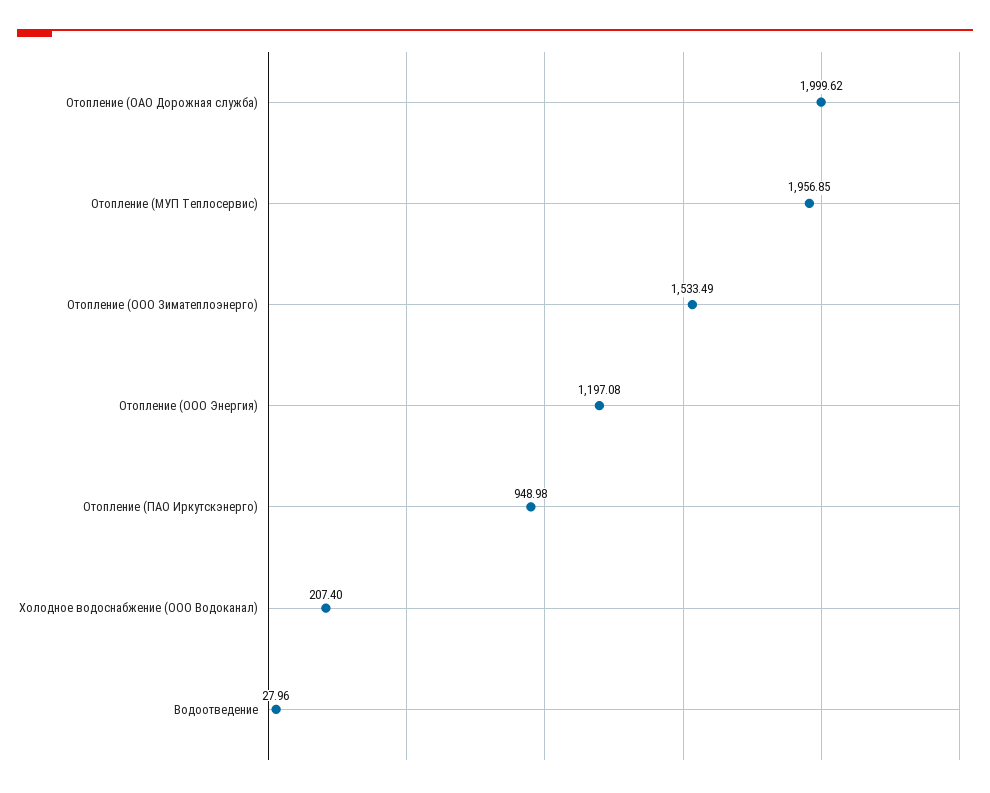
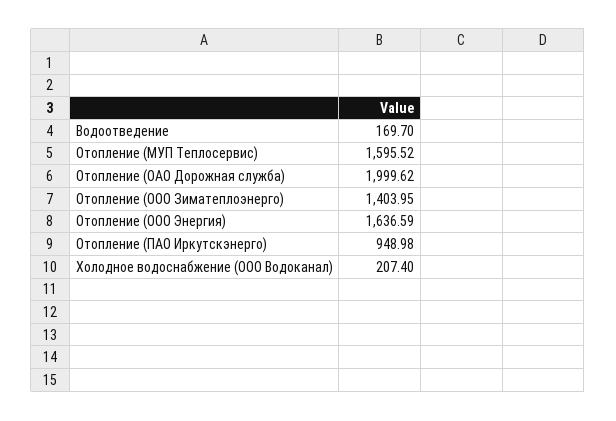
  {
    "Отопление (ОАО Дорожная служба)": 1999.62,
-   "Отопление (МУП Теплосервис)": 1956.85,
+   "Отопление (МУП Теплосервис)": 1595.52,
-   "Отопление (ООО Зиматеплоэнерго)": 1533.49,
+   "Отопление (ООО Зиматеплоэнерго)": 1403.95,
-   "Отопление (ООО Энергия)": 1197.08,
+   "Отопление (ООО Энергия)": 1636.59,
    "Отопление (ПАО Иркутскэнерго)": 948.98,
    "Холодное водоснабжение (ООО Водоканал)": 207.4,
-   "Водоотведение": 27.96
+   "Водоотведение": 169.7
  }

